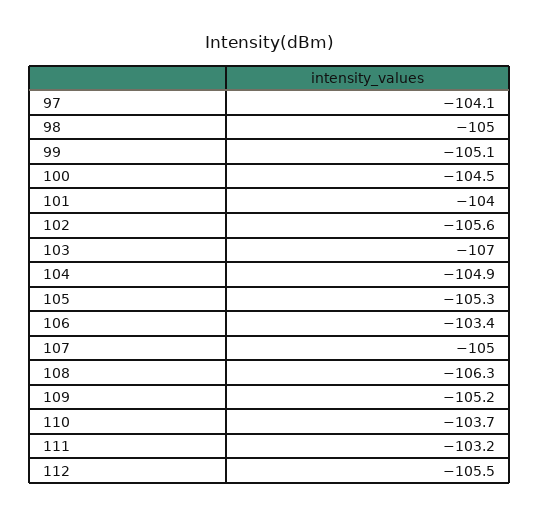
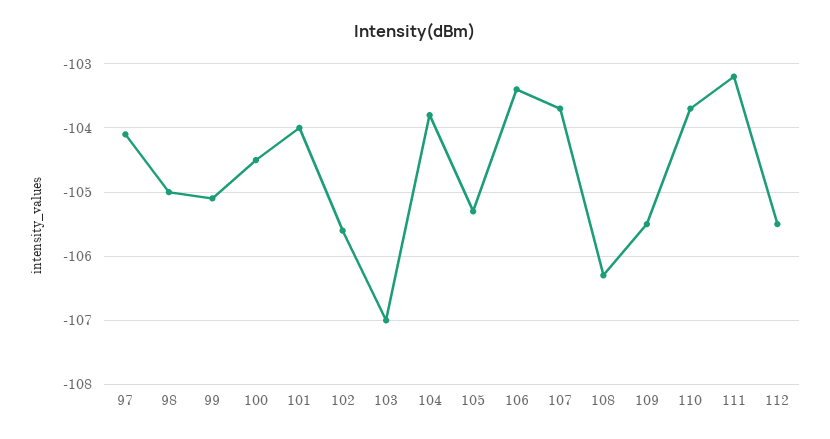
  {
    "97": -104.1,
    "98": -105,
    "99": -105.1,
    "100": -104.5,
    "101": -104,
    "102": -105.6,
    "103": -107,
-   "104": -104.9,
+   "104": -103.8,
    "105": -105.3,
    "106": -103.4,
-   "107": -105,
+   "107": -103.7,
    "108": -106.3,
-   "109": -105.2,
+   "109": -105.5,
    "110": -103.7,
    "111": -103.2,
    "112": -105.5
  }

